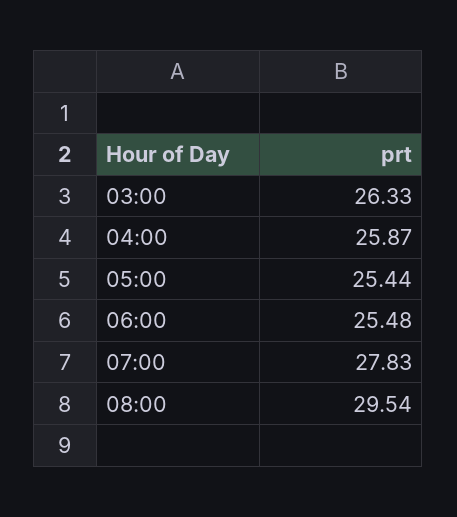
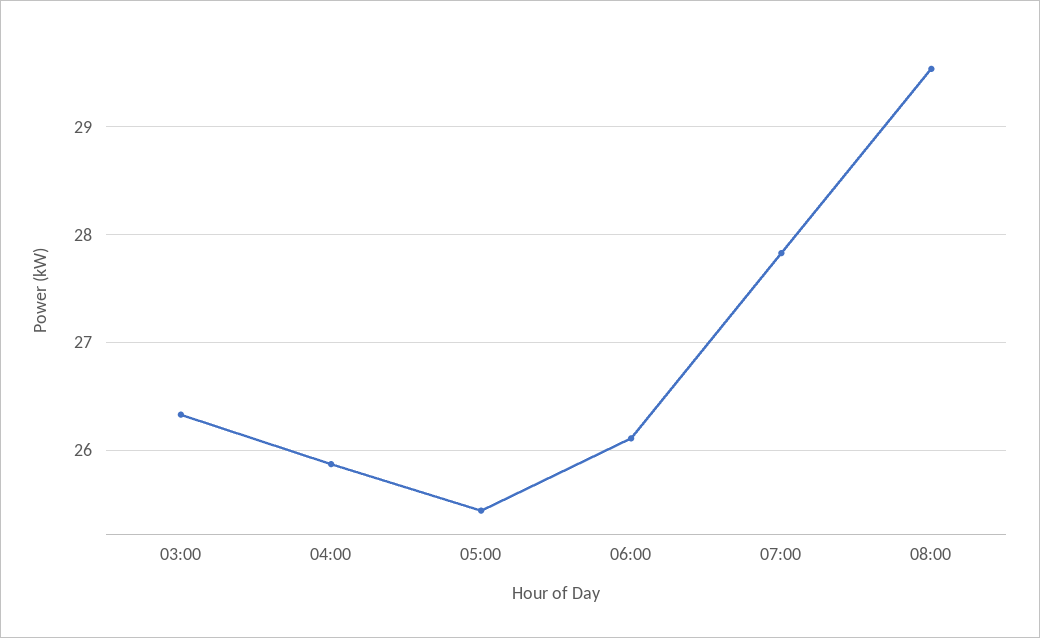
  {
    "03:00": 26.33,
    "04:00": 25.87,
    "05:00": 25.44,
-   "06:00": 25.48,
+   "06:00": 26.1,
    "07:00": 27.83,
    "08:00": 29.54
  }

